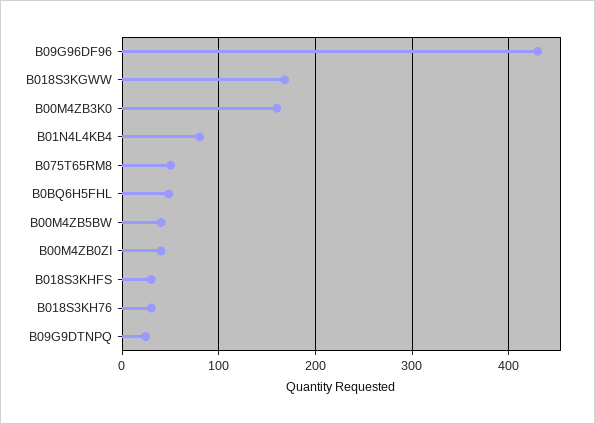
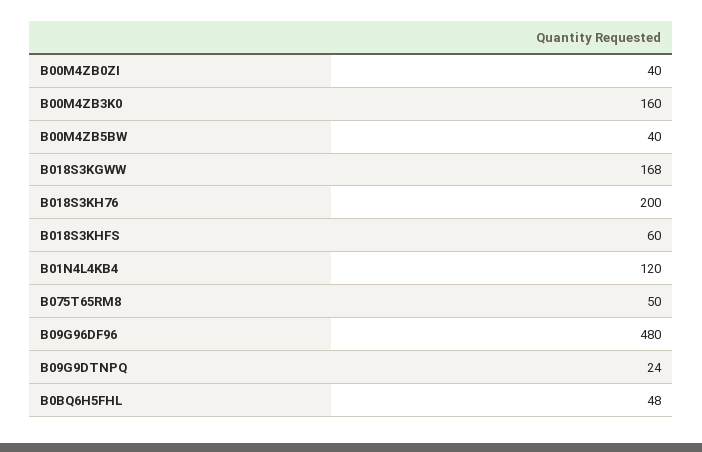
  {
-   "B09G96DF96": 430,
+   "B09G96DF96": 480,
    "B018S3KGWW": 168,
    "B00M4ZB3K0": 160,
-   "B01N4L4KB4": 80,
+   "B01N4L4KB4": 120,
    "B075T65RM8": 50,
    "B0BQ6H5FHL": 48,
    "B00M4ZB5BW": 40,
    "B00M4ZB0ZI": 40,
-   "B018S3KHFS": 30,
+   "B018S3KHFS": 60,
-   "B018S3KH76": 30,
+   "B018S3KH76": 200,
    "B09G9DTNPQ": 24
  }

